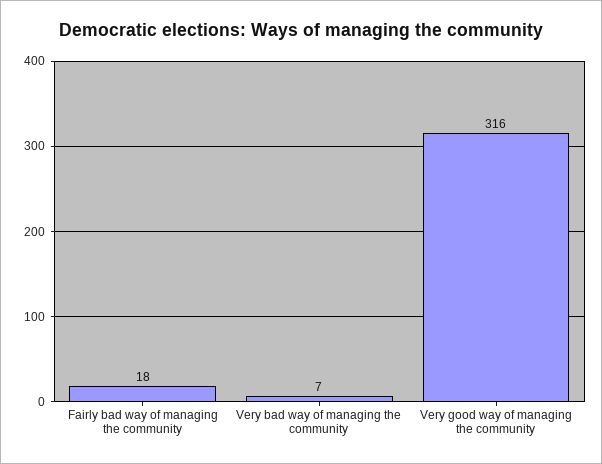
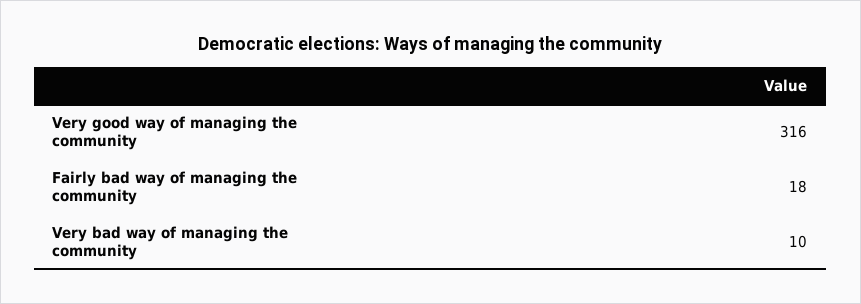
  {
    "Fairly bad way of managing the community": 18,
-   "Very bad way of managing the community": 7,
+   "Very bad way of managing the community": 10,
    "Very good way of managing the community": 316
  }

